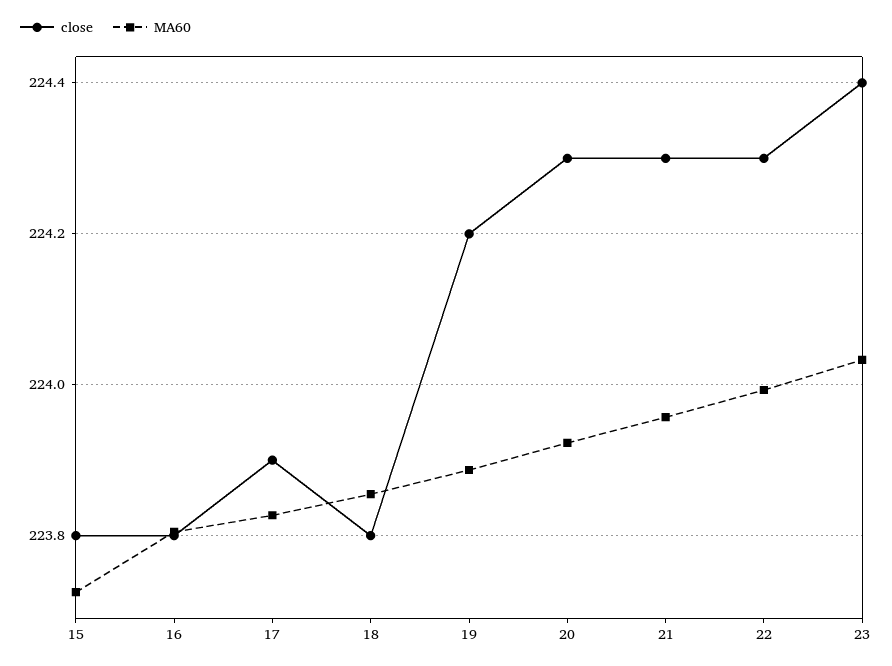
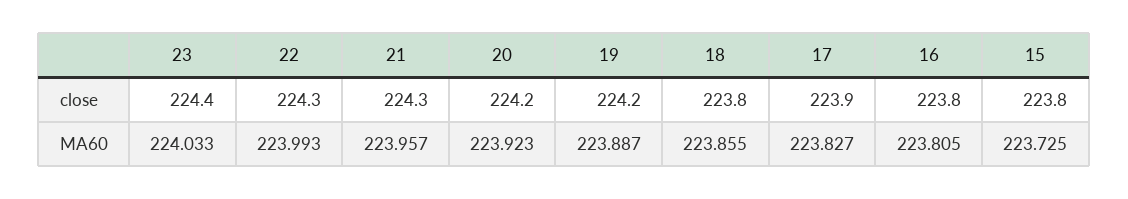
  {
    "close": {
      "15": 223.8,
      "16": 223.8,
      "17": 223.9,
      "18": 223.8,
      "19": 224.2,
-     "20": 224.3,
+     "20": 224.2,
      "21": 224.3,
      "22": 224.3,
      "23": 224.4
    },
    "MA60": {
      "15": 223.725,
      "16": 223.805,
      "17": 223.827,
      "18": 223.855,
      "19": 223.887,
      "20": 223.923,
      "21": 223.957,
      "22": 223.993,
      "23": 224.033
    }
  }

